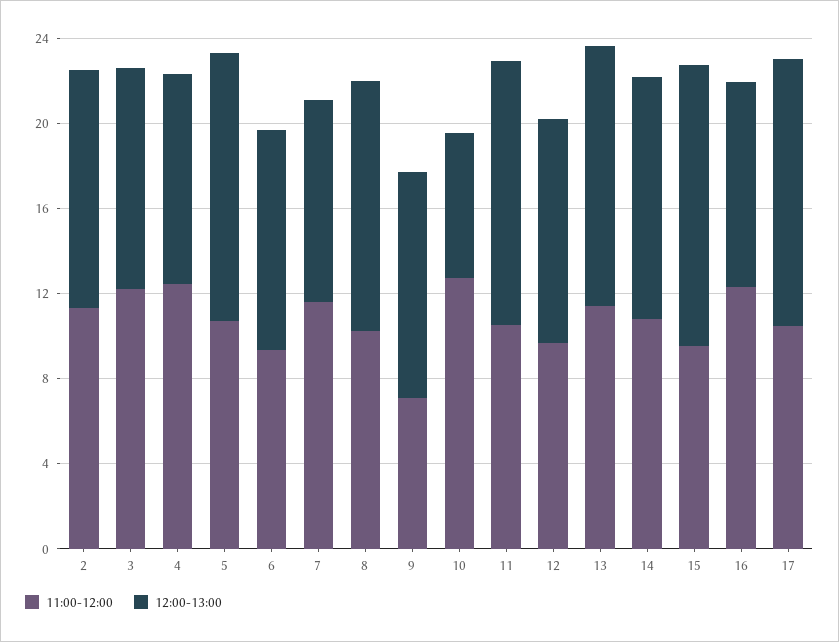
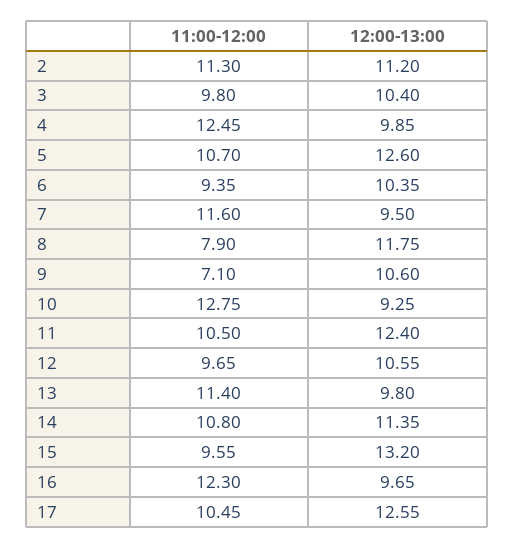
  {
    "11:00-12:00": {
      "2": 11.3,
-     "3": 12,
+     "3": 9.8,
      "4": 12.45,
      "5": 10.7,
      "6": 9.35,
      "7": 11.6,
-     "8": 10,
+     "8": 7.9,
      "9": 7.1,
      "10": 12.75,
      "11": 10.5,
      "12": 9.65,
      "13": 11.4,
      "14": 10.8,
      "15": 9.55,
      "16": 12.3,
      "17": 10.45
    },
    "12:00-13:00": {
      "2": 11.2,
      "3": 10.4,
      "4": 9.85,
      "5": 12.6,
      "6": 10.35,
      "7": 9.5,
      "8": 11.75,
      "9": 10.6,
-     "10": 7,
+     "10": 9.25,
      "11": 12.4,
      "12": 10.55,
-     "13": 12,
+     "13": 9.8,
      "14": 11.35,
      "15": 13.2,
      "16": 9.65,
      "17": 12.55
    }
  }

